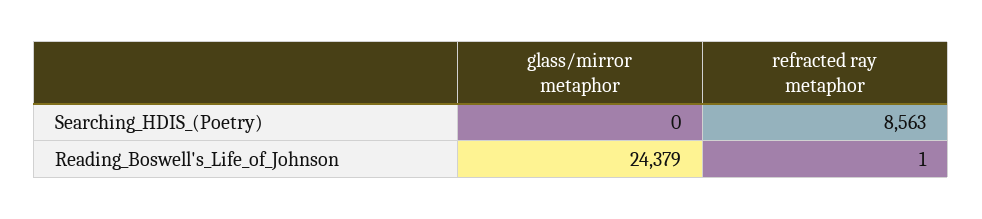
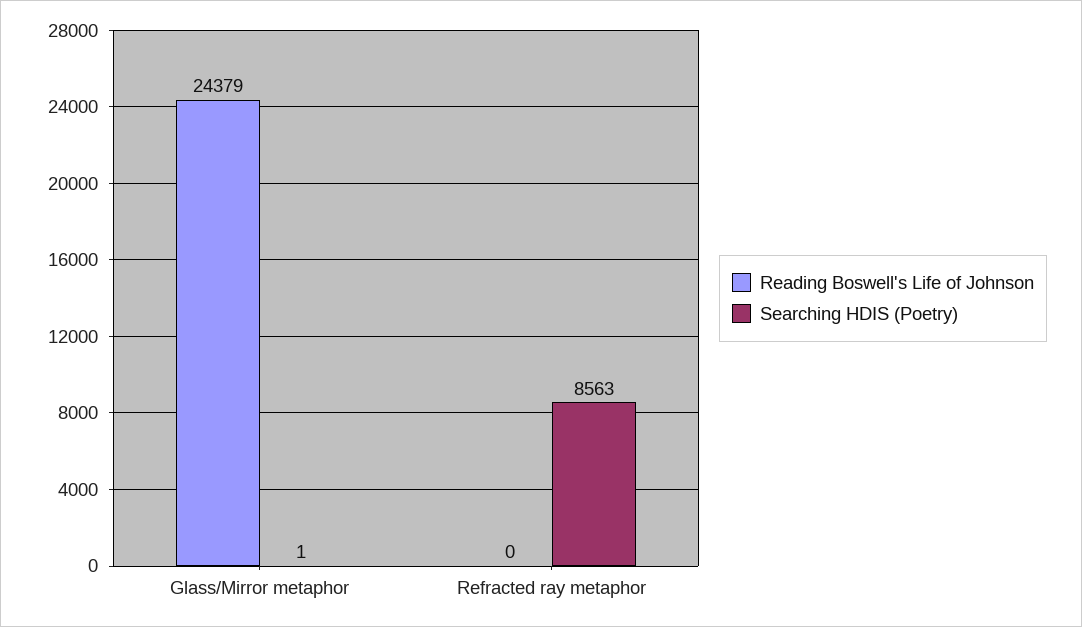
  {
    "Searching_HDIS_(Poetry)": {
-     "glass/mirror metaphor": 0,
+     "glass/mirror metaphor": 1,
      "refracted ray metaphor": 8563
    },
    "Reading_Boswell's_Life_of_Johnson": {
      "glass/mirror metaphor": 24379,
-     "refracted ray metaphor": 1
+     "refracted ray metaphor": 0
    }
  }

